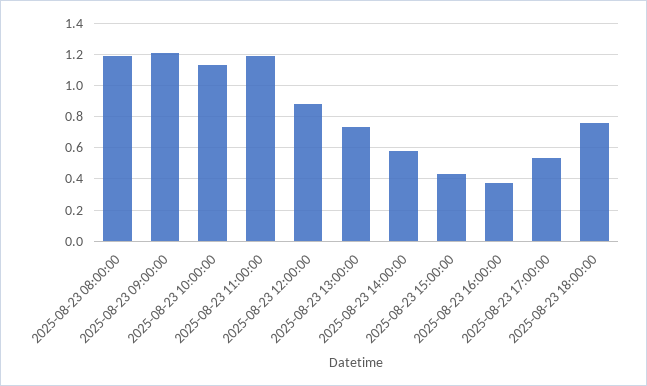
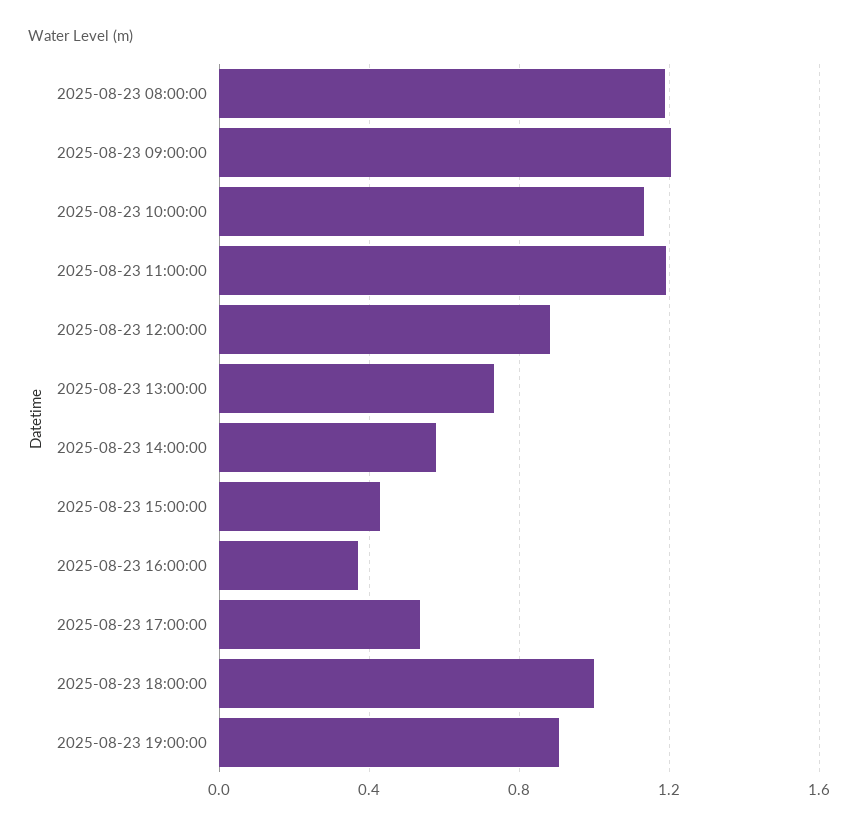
  {
    "2025-08-23 08:00:00": 1.2,
    "2025-08-23 09:00:00": 1.2,
    "2025-08-23 10:00:00": 1.15,
    "2025-08-23 11:00:00": 1.2,
    "2025-08-23 12:00:00": 0.9,
    "2025-08-23 13:00:00": 0.75,
    "2025-08-23 14:00:00": 0.6,
    "2025-08-23 15:00:00": 0.45,
    "2025-08-23 16:00:00": 0.35,
    "2025-08-23 17:00:00": 0.55,
-   "2025-08-23 18:00:00": 0.75
+   "2025-08-23 18:00:00": 1,
+   "2025-08-23 19:00:00": 0.9
  }

